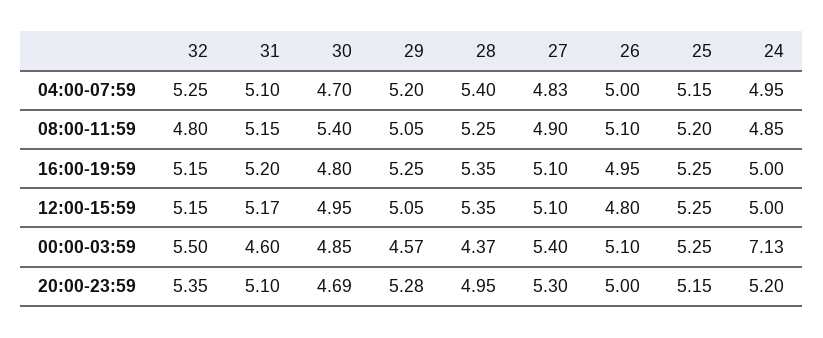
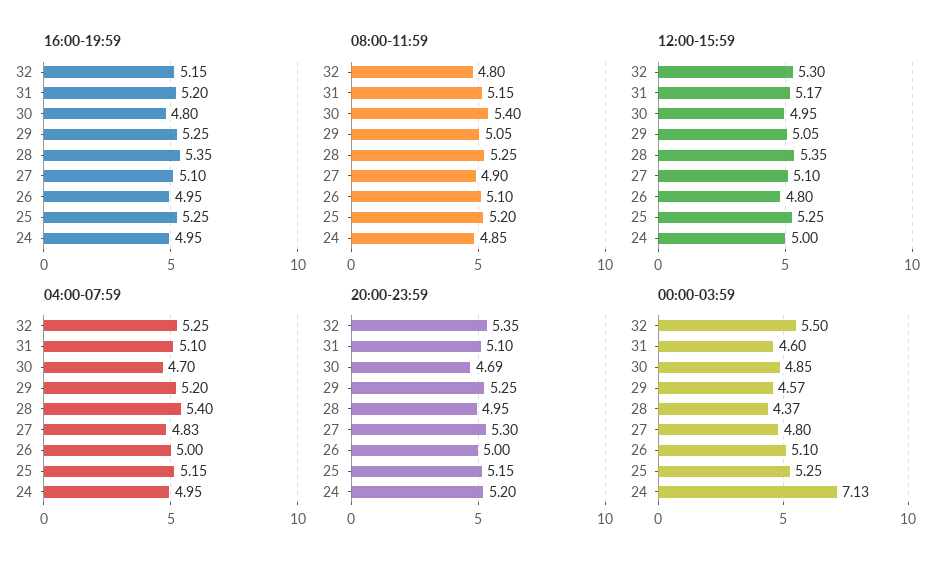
  {
    "04:00-07:59": {
      "32": 5.25,
      "31": 5.1,
      "30": 4.7,
      "29": 5.2,
      "28": 5.4,
      "27": 4.83,
      "26": 5,
      "25": 5.15,
      "24": 4.95
    },
    "08:00-11:59": {
      "32": 4.8,
      "31": 5.15,
      "30": 5.4,
      "29": 5.05,
      "28": 5.25,
      "27": 4.9,
      "26": 5.1,
      "25": 5.2,
      "24": 4.85
    },
    "16:00-19:59": {
      "32": 5.15,
      "31": 5.2,
      "30": 4.8,
      "29": 5.25,
      "28": 5.35,
      "27": 5.1,
      "26": 4.95,
      "25": 5.25,
-     "24": 5
+     "24": 4.95
    },
    "12:00-15:59": {
-     "32": 5.15,
+     "32": 5.3,
      "31": 5.17,
      "30": 4.95,
      "29": 5.05,
      "28": 5.35,
      "27": 5.1,
      "26": 4.8,
      "25": 5.25,
      "24": 5
    },
    "00:00-03:59": {
      "32": 5.5,
      "31": 4.6,
      "30": 4.85,
      "29": 4.57,
      "28": 4.37,
-     "27": 5.4,
+     "27": 4.8,
      "26": 5.1,
      "25": 5.25,
      "24": 7.13
    },
    "20:00-23:59": {
      "32": 5.35,
      "31": 5.1,
      "30": 4.69,
-     "29": 5.28,
+     "29": 5.25,
      "28": 4.95,
      "27": 5.3,
      "26": 5,
      "25": 5.15,
      "24": 5.2
    }
  }

